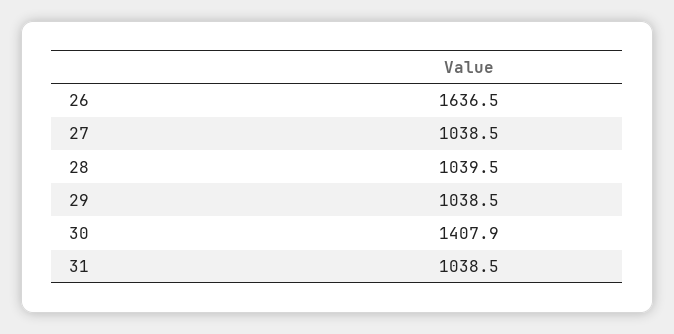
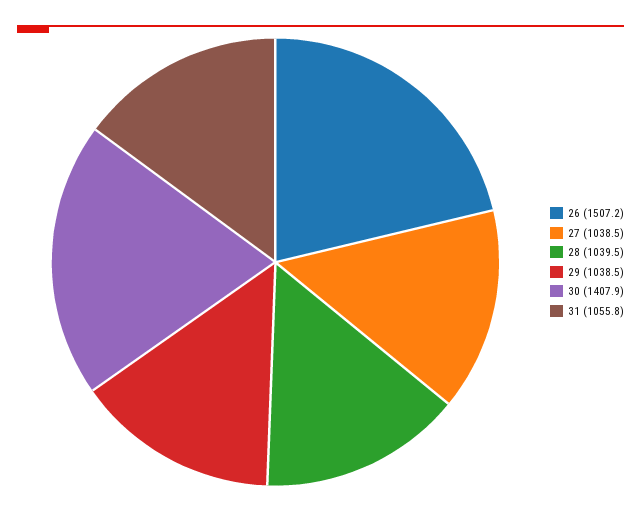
  {
-   "26": 1636.5,
+   "26": 1507.2,
    "27": 1038.5,
    "28": 1039.5,
    "29": 1038.5,
    "30": 1407.9,
-   "31": 1038.5
+   "31": 1055.8
  }

